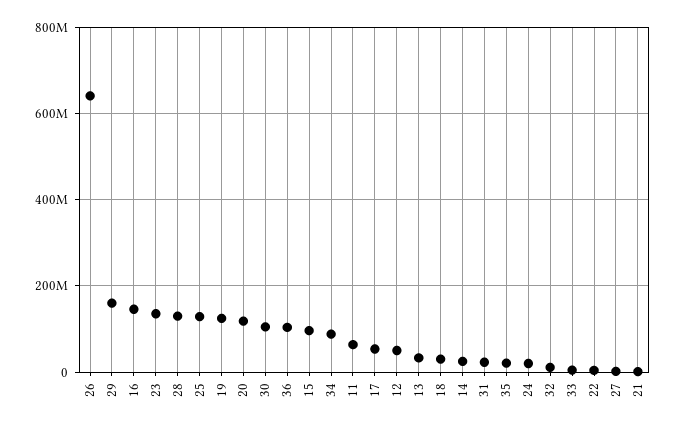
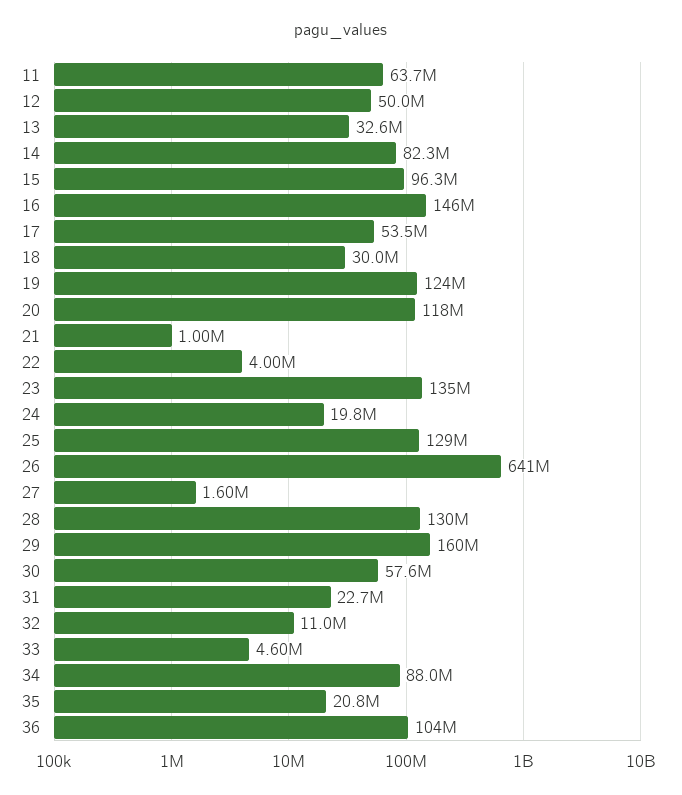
  {
    "26": 641000000,
    "29": 160000000,
    "16": 146000000,
    "23": 135000000,
    "28": 130000000,
    "25": 129000000,
    "19": 124000000,
    "20": 118000000,
-   "30": 100000000,
+   "30": 57600000,
    "36": 104000000,
    "15": 96300000,
    "34": 88000000,
    "11": 63700000,
    "17": 53500000,
    "12": 50000000,
    "13": 32600000,
    "18": 30000000,
-   "14": 20000000,
+   "14": 82300000,
    "31": 22700000,
    "35": 20800000,
    "24": 19800000,
    "32": 11000000,
    "33": 4600000,
    "22": 4000000,
    "27": 1600000,
    "21": 1000000
  }

